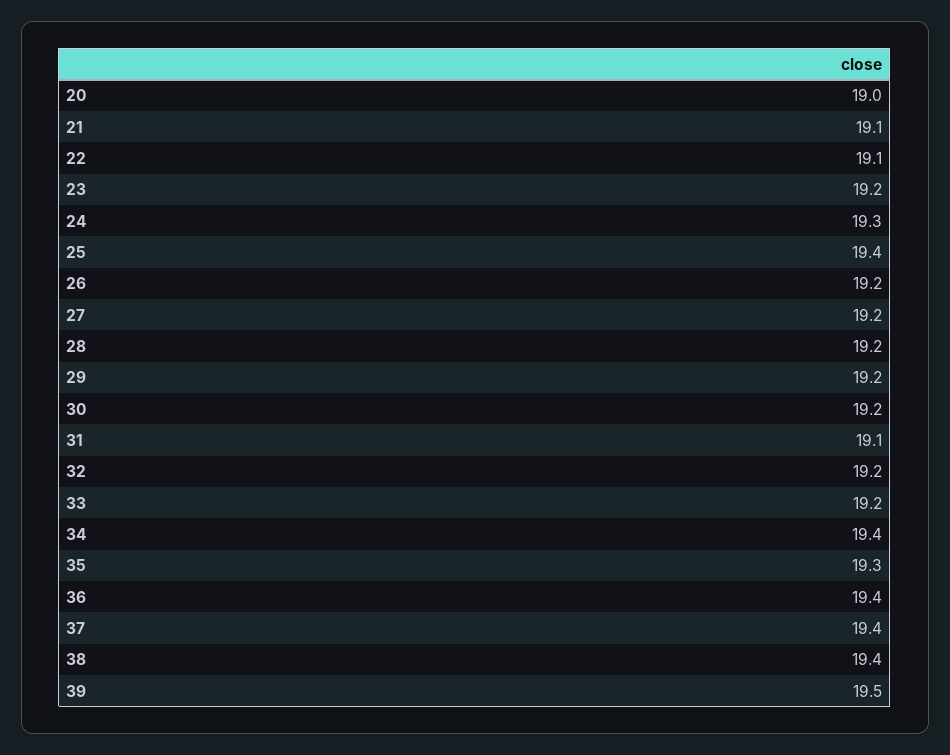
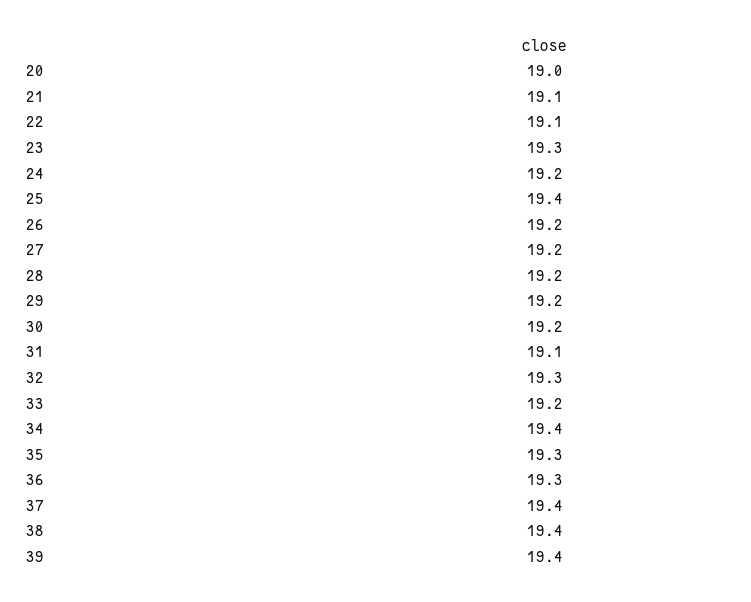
  {
    "20": 19,
    "21": 19.1,
    "22": 19.1,
-   "23": 19.2,
+   "23": 19.3,
-   "24": 19.3,
+   "24": 19.2,
    "25": 19.4,
    "26": 19.2,
    "27": 19.2,
    "28": 19.2,
    "29": 19.2,
    "30": 19.2,
    "31": 19.1,
-   "32": 19.2,
+   "32": 19.3,
    "33": 19.2,
    "34": 19.4,
    "35": 19.3,
-   "36": 19.4,
+   "36": 19.3,
    "37": 19.4,
    "38": 19.4,
-   "39": 19.5
+   "39": 19.4
  }

